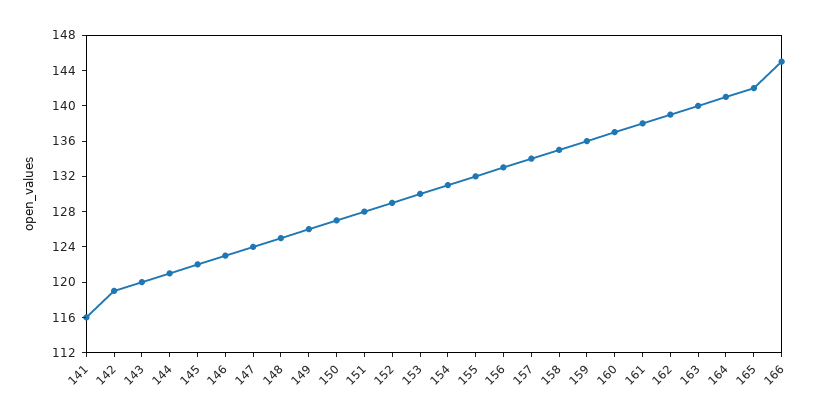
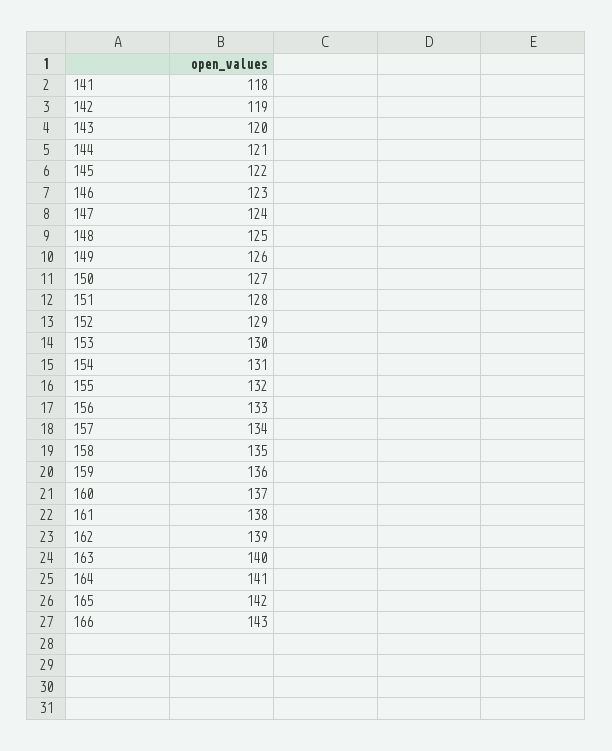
  {
-   "141": 116,
+   "141": 118,
    "142": 119,
    "143": 120,
    "144": 121,
    "145": 122,
    "146": 123,
    "147": 124,
    "148": 125,
    "149": 126,
    "150": 127,
    "151": 128,
    "152": 129,
    "153": 130,
    "154": 131,
    "155": 132,
    "156": 133,
    "157": 134,
    "158": 135,
    "159": 136,
    "160": 137,
    "161": 138,
    "162": 139,
    "163": 140,
    "164": 141,
    "165": 142,
-   "166": 145
+   "166": 143
  }

